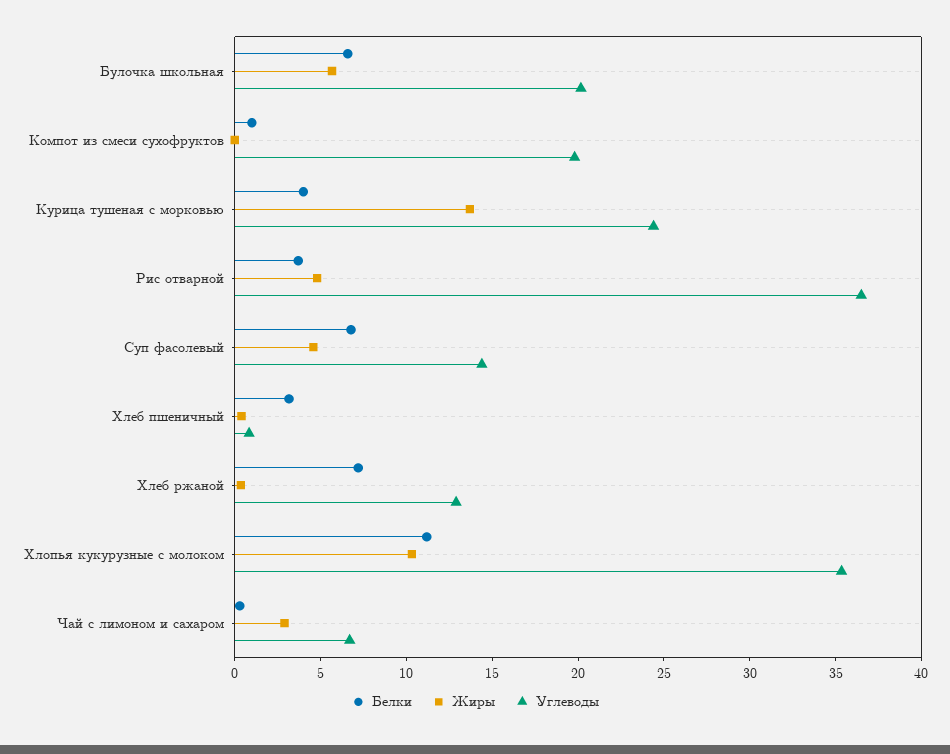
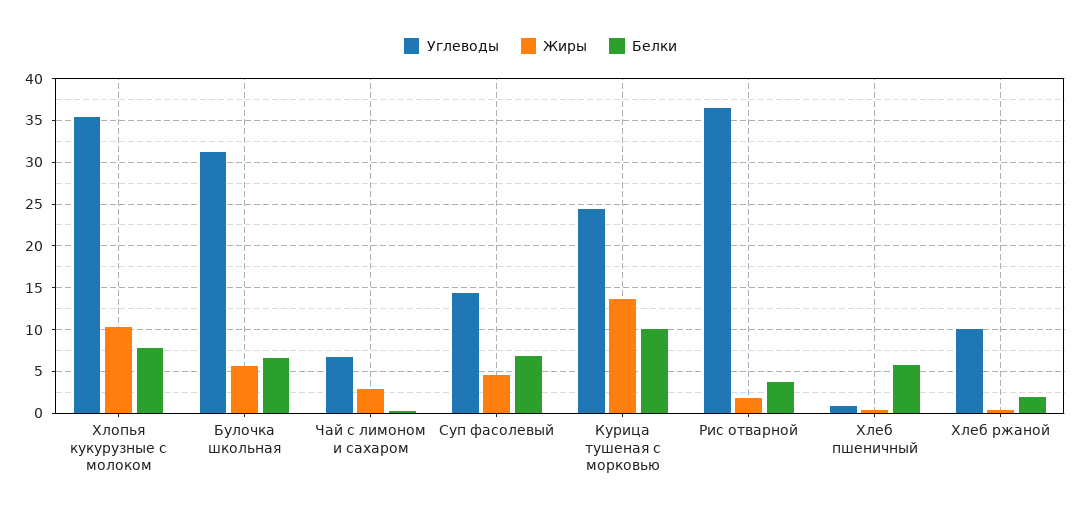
  {
    "Белки": {
      "Булочка школьная": 7,
-     "Компот из смеси сухофруктов": 1,
-     "Курица тушеная с морковью": 4,
+     "Курица тушеная с морковью": 10,
      "Рис отварной": 4,
      "Суп фасолевый": 7,
-     "Хлеб пшеничный": 3,
+     "Хлеб пшеничный": 6,
-     "Хлеб ржаной": 7,
+     "Хлеб ржаной": 2,
-     "Хлопья кукурузные с молоком": 11,
+     "Хлопья кукурузные с молоком": 8,
      "Чай с лимоном и сахаром": 0
    },
    "Жиры": {
      "Булочка школьная": 6,
-     "Компот из смеси сухофруктов": 0,
      "Курица тушеная с морковью": 14,
-     "Рис отварной": 5,
+     "Рис отварной": 2,
      "Суп фасолевый": 5,
      "Хлеб пшеничный": 0,
      "Хлеб ржаной": 0,
      "Хлопья кукурузные с молоком": 10,
      "Чай с лимоном и сахаром": 3
    },
    "Углеводы": {
-     "Булочка школьная": 20,
+     "Булочка школьная": 31,
-     "Компот из смеси сухофруктов": 20,
      "Курица тушеная с морковью": 24,
      "Рис отварной": 37,
      "Суп фасолевый": 14,
      "Хлеб пшеничный": 1,
-     "Хлеб ржаной": 13,
+     "Хлеб ржаной": 10,
      "Хлопья кукурузные с молоком": 35,
      "Чай с лимоном и сахаром": 7
    }
  }

